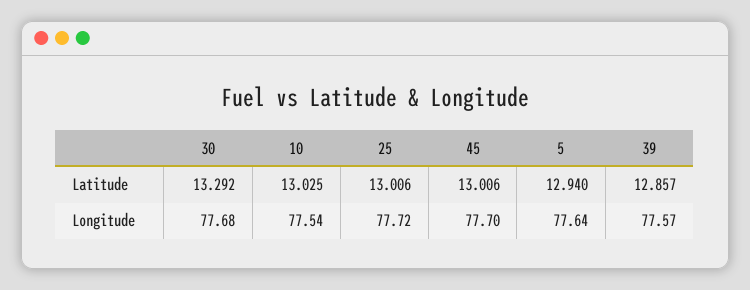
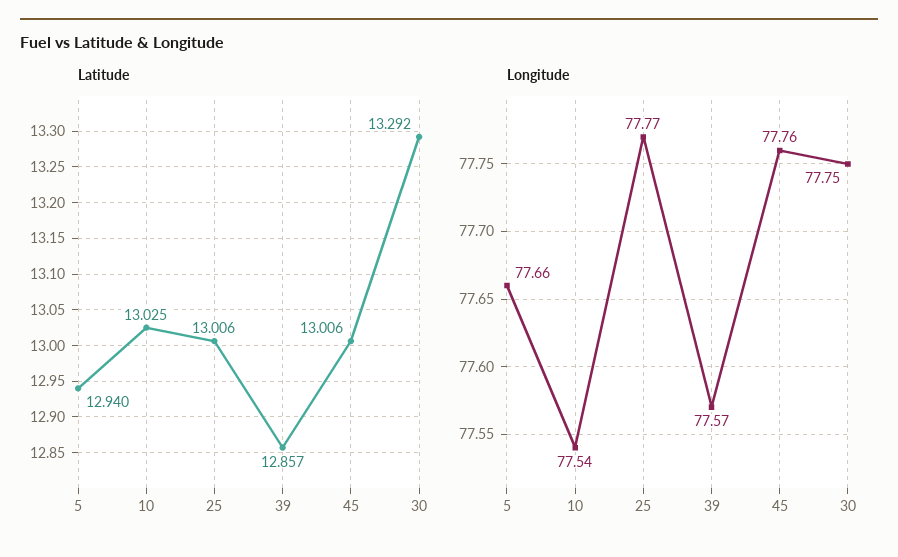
  {
    "Latitude": {
      "30": 13.292,
      "10": 13.025,
      "25": 13.006,
      "45": 13.006,
      "5": 12.94,
      "39": 12.857
    },
    "Longitude": {
-     "30": 77.68,
+     "30": 77.75,
      "10": 77.54,
-     "25": 77.72,
+     "25": 77.77,
-     "45": 77.7,
+     "45": 77.76,
-     "5": 77.64,
+     "5": 77.66,
      "39": 77.57
    }
  }

